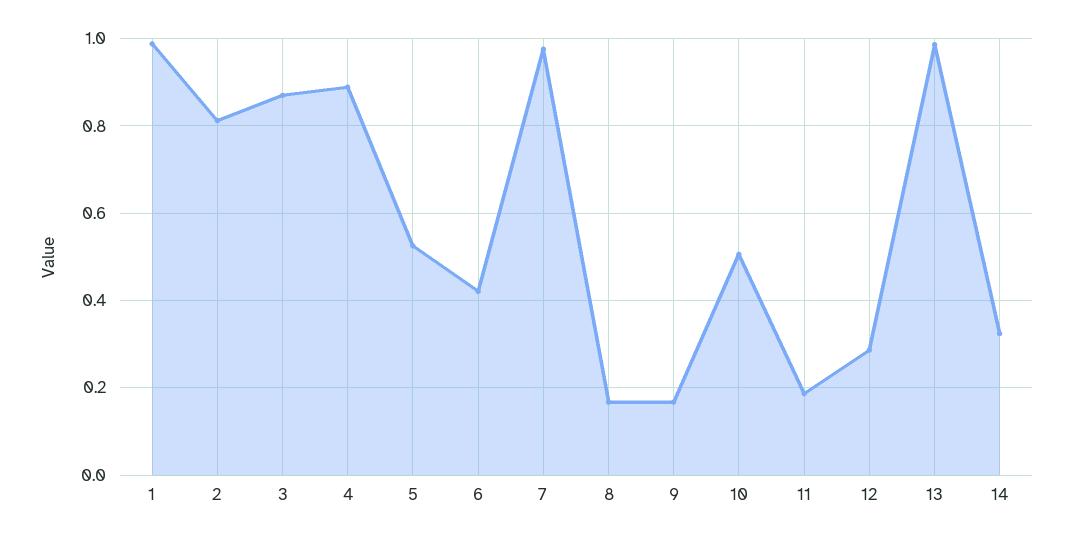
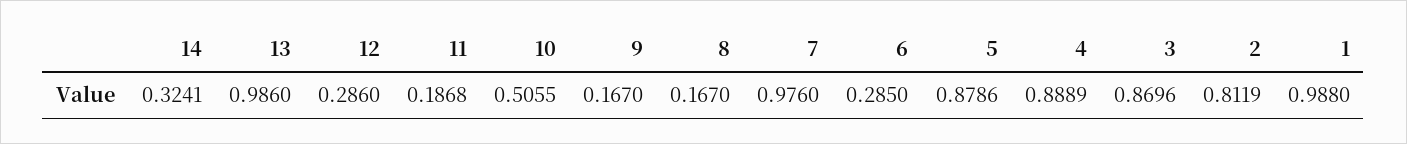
  {
    "1": 0.988,
    "2": 0.8119,
    "3": 0.8696,
    "4": 0.8889,
-   "5": 0.52,
+   "5": 0.8786,
-   "6": 0.42,
+   "6": 0.285,
    "7": 0.976,
    "8": 0.167,
    "9": 0.167,
    "10": 0.5055,
    "11": 0.1868,
    "12": 0.286,
    "13": 0.986,
    "14": 0.3241
  }

